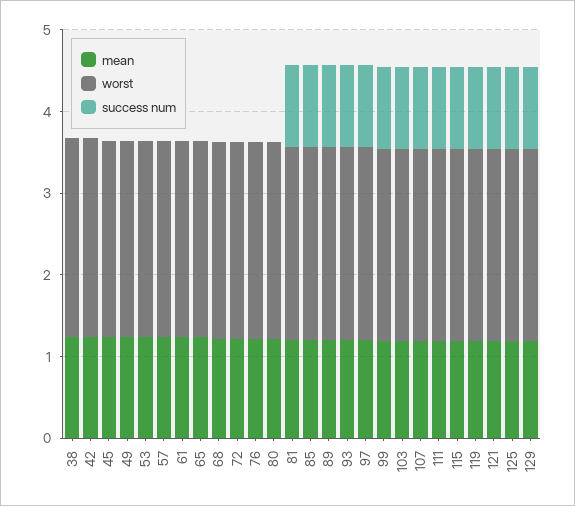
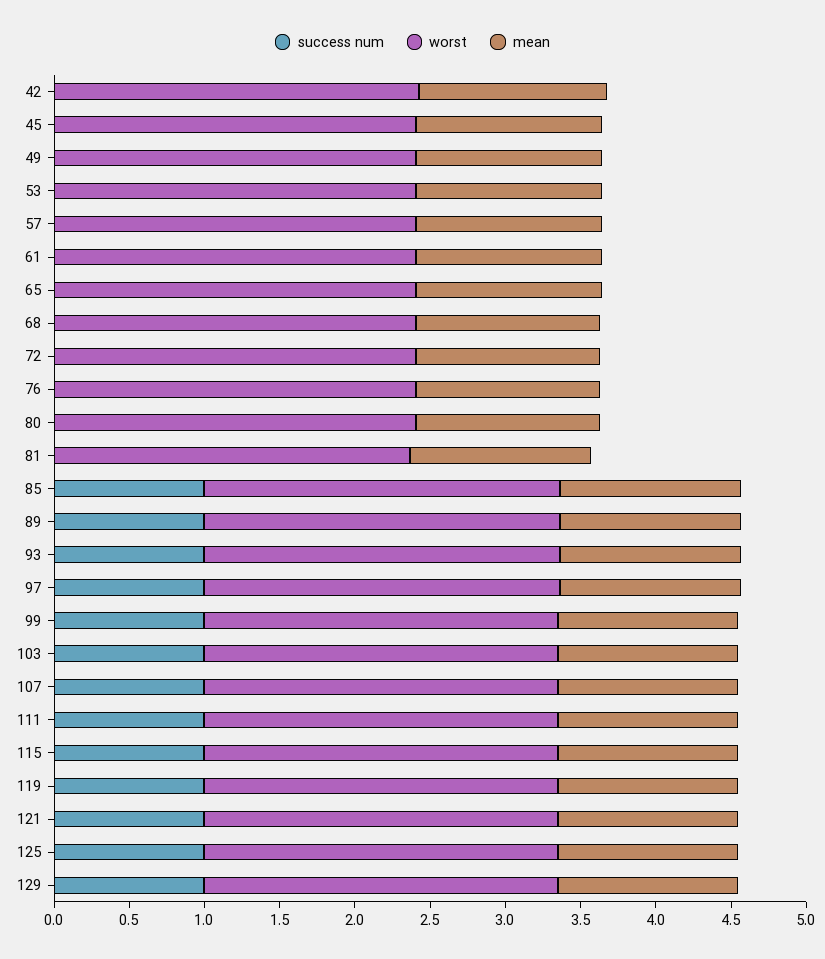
  {
    "mean": {
-     "38": 1.2,
      "42": 1.2,
      "45": 1.2,
      "49": 1.2,
      "53": 1.2,
      "57": 1.2,
      "61": 1.2,
      "65": 1.2,
      "68": 1.2,
      "72": 1.2,
      "76": 1.2,
      "80": 1.2,
      "81": 1.2,
      "85": 1.2,
      "89": 1.2,
      "93": 1.2,
      "97": 1.2,
      "99": 1.2,
      "103": 1.2,
      "107": 1.2,
      "111": 1.2,
      "115": 1.2,
      "119": 1.2,
      "121": 1.2,
      "125": 1.2,
      "129": 1.2
    },
    "worst": {
-     "38": 2.4,
      "42": 2.4,
      "45": 2.4,
      "49": 2.4,
      "53": 2.4,
      "57": 2.4,
      "61": 2.4,
      "65": 2.4,
      "68": 2.4,
      "72": 2.4,
      "76": 2.4,
      "80": 2.4,
      "81": 2.4,
      "85": 2.4,
      "89": 2.4,
      "93": 2.4,
      "97": 2.4,
      "99": 2.4,
      "103": 2.4,
      "107": 2.4,
      "111": 2.4,
      "115": 2.4,
      "119": 2.4,
      "121": 2.4,
      "125": 2.4,
      "129": 2.4
    },
    "success num": {
-     "38": 0,
      "42": 0,
      "45": 0,
      "49": 0,
      "53": 0,
      "57": 0,
      "61": 0,
      "65": 0,
      "68": 0,
      "72": 0,
      "76": 0,
      "80": 0,
-     "81": 1,
+     "81": 0,
      "85": 1,
      "89": 1,
      "93": 1,
      "97": 1,
      "99": 1,
      "103": 1,
      "107": 1,
      "111": 1,
      "115": 1,
      "119": 1,
      "121": 1,
      "125": 1,
      "129": 1
    }
  }

